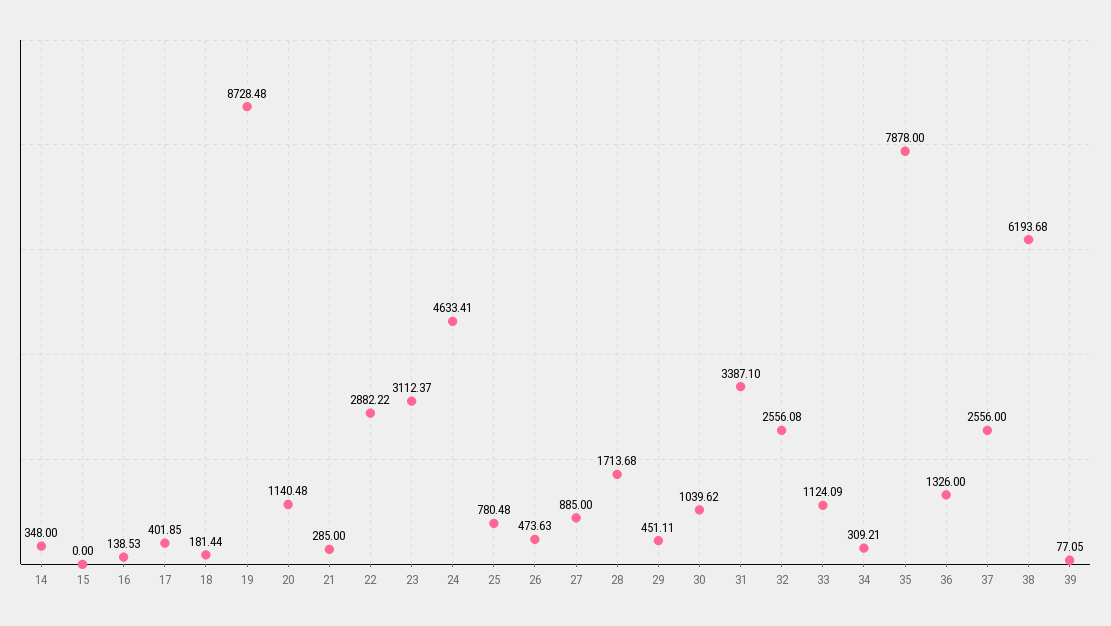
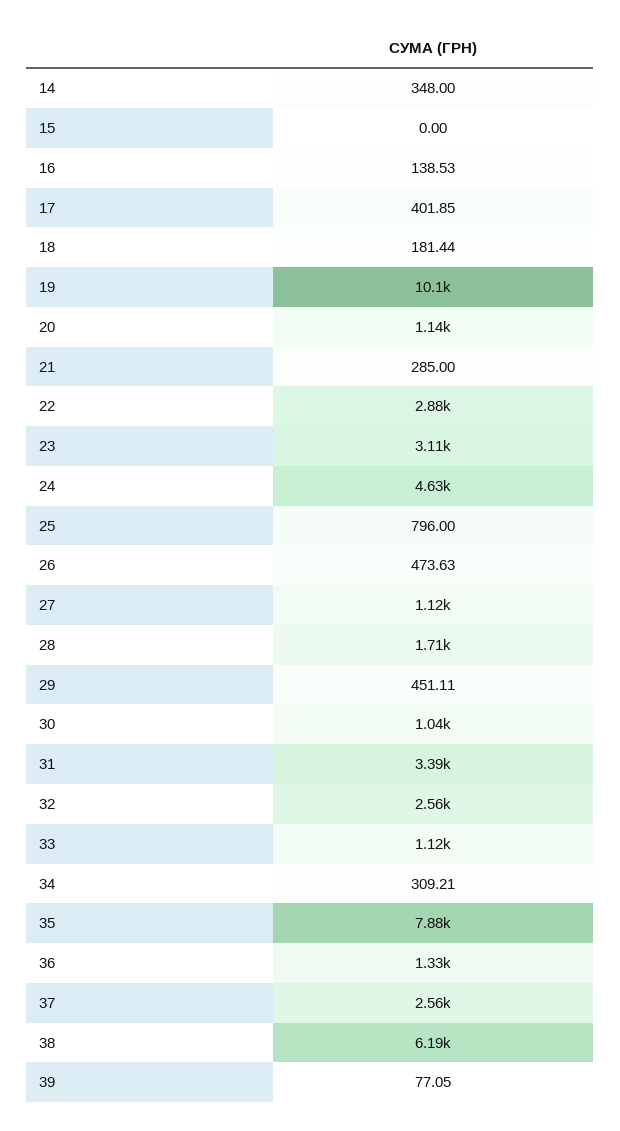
  {
    "14": 348,
    "15": 0,
    "16": 138.53,
    "17": 401.85,
    "18": 181.44,
-   "19": 8728.48,
+   "19": 10100,
    "20": 1140.48,
    "21": 285,
    "22": 2882.22,
    "23": 3112.37,
    "24": 4633.41,
-   "25": 780.48,
+   "25": 796,
    "26": 473.63,
-   "27": 885,
+   "27": 1120,
    "28": 1713.68,
    "29": 451.11,
    "30": 1039.62,
    "31": 3387.1,
    "32": 2556.08,
    "33": 1124.09,
    "34": 309.21,
    "35": 7878,
    "36": 1326,
    "37": 2556,
    "38": 6193.68,
    "39": 77.05
  }

